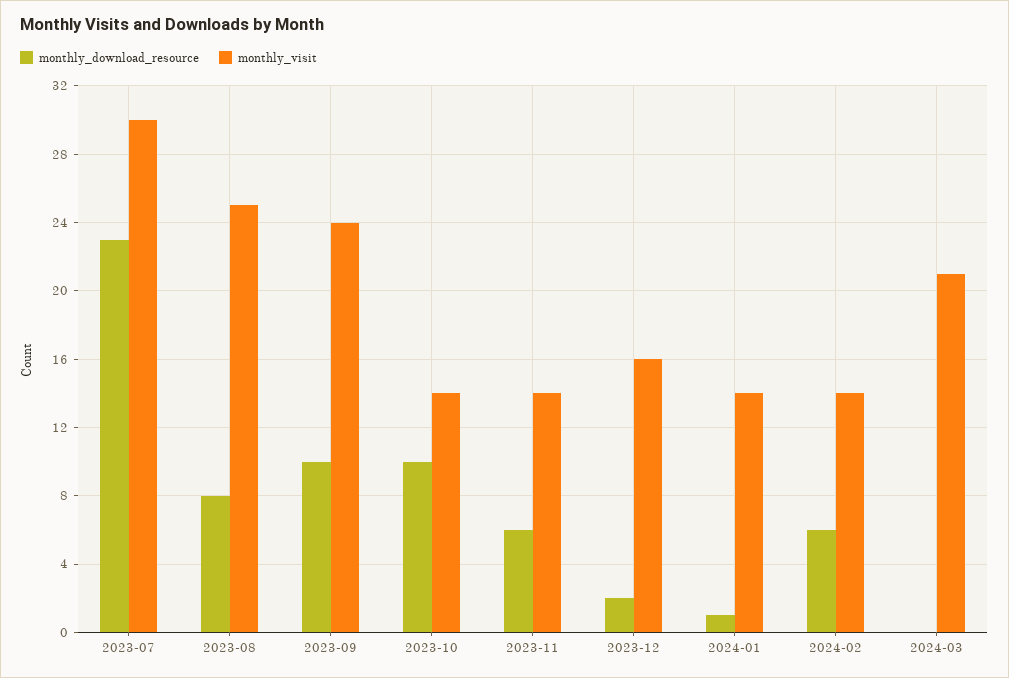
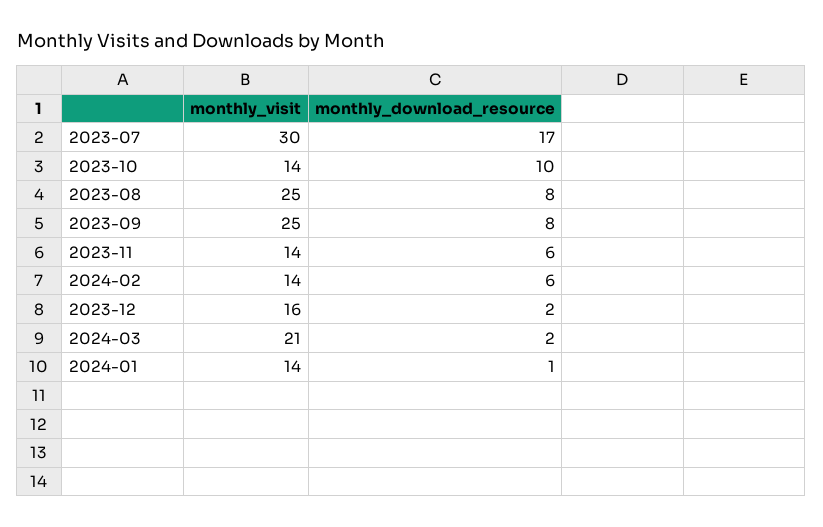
  {
    "monthly_download_resource": {
-     "2023-07": 23,
+     "2023-07": 17,
      "2023-08": 8,
-     "2023-09": 10,
+     "2023-09": 8,
      "2023-10": 10,
      "2023-11": 6,
      "2023-12": 2,
      "2024-01": 1,
      "2024-02": 6,
-     "2024-03": 0
+     "2024-03": 2
    },
    "monthly_visit": {
      "2023-07": 30,
      "2023-08": 25,
-     "2023-09": 24,
+     "2023-09": 25,
      "2023-10": 14,
      "2023-11": 14,
      "2023-12": 16,
      "2024-01": 14,
      "2024-02": 14,
      "2024-03": 21
    }
  }

